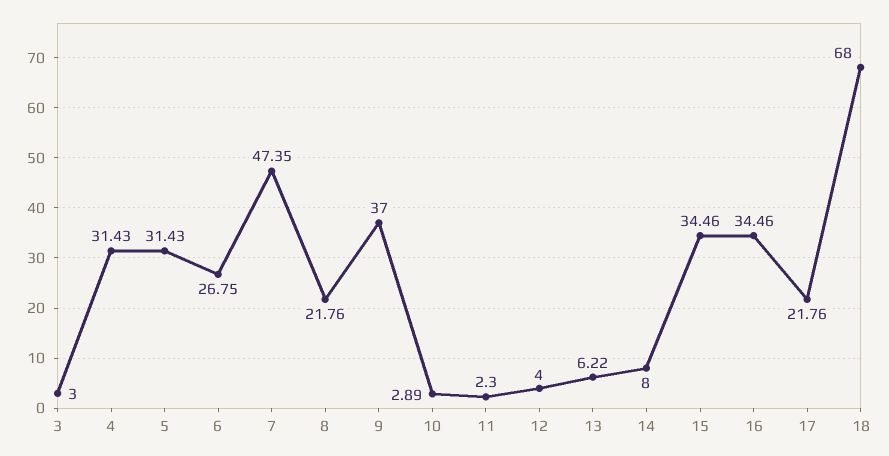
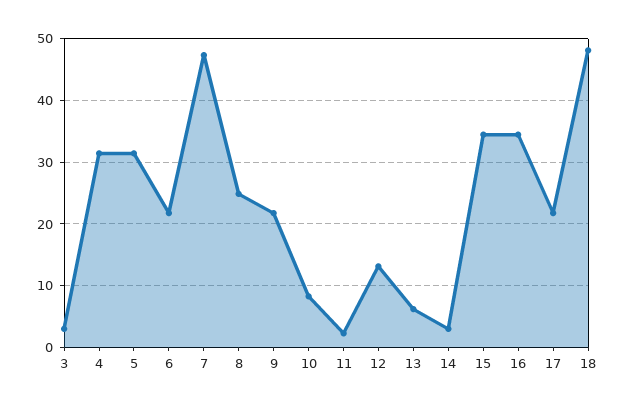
  {
    "3": 3,
    "4": 31.43,
    "5": 31.43,
-   "6": 26.75,
+   "6": 22,
    "7": 47.35,
-   "8": 21.76,
+   "8": 25,
-   "9": 37,
+   "9": 22,
-   "10": 2.89,
+   "10": 8,
    "11": 2.3,
-   "12": 4,
+   "12": 13,
    "13": 6.22,
-   "14": 8,
+   "14": 3,
    "15": 34.46,
    "16": 34.46,
    "17": 21.76,
-   "18": 68
+   "18": 48
  }

